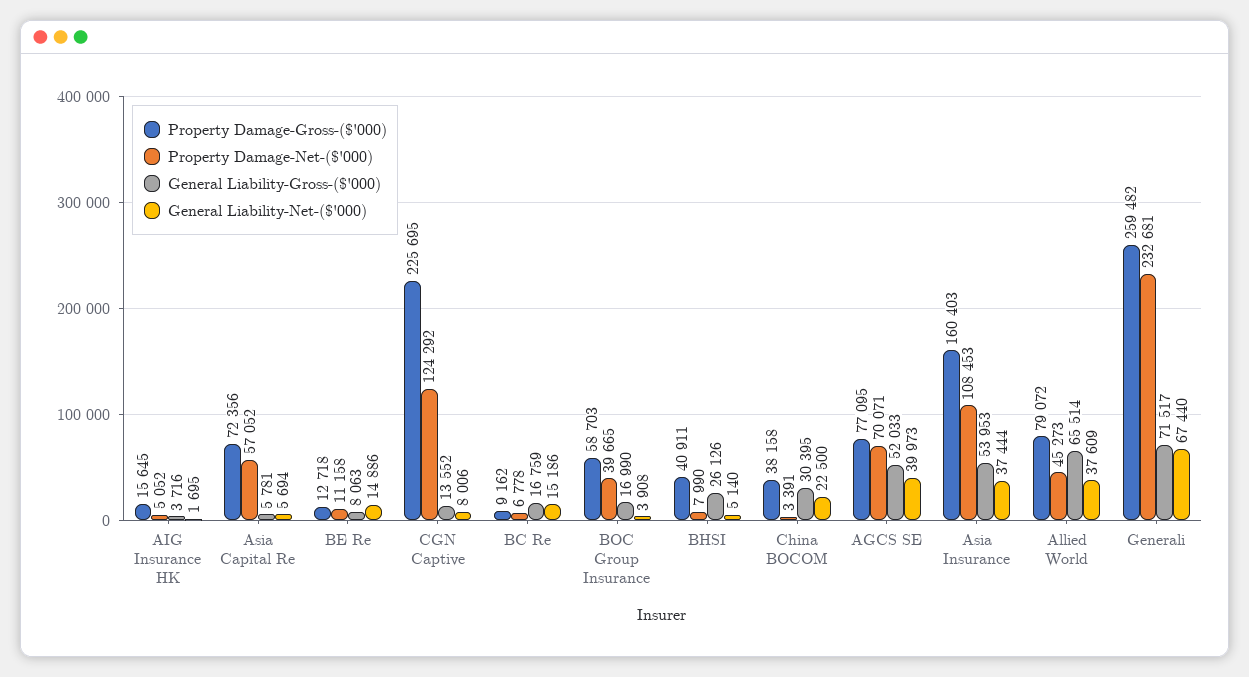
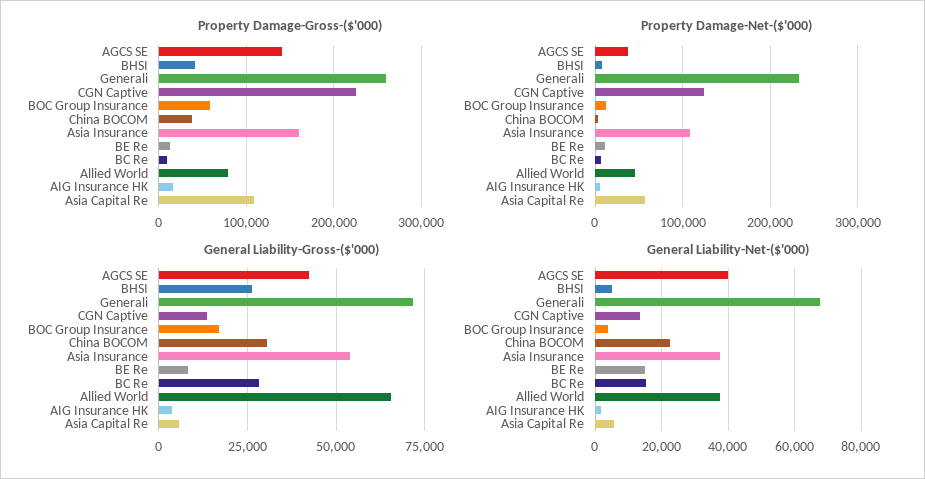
  {
    "Property Damage-Gross-($'000)": {
      "AIG Insurance HK": 15645,
-     "Asia Capital Re": 72356,
+     "Asia Capital Re": 110000,
      "BE Re": 12718,
      "CGN Captive": 225695,
      "BC Re": 9162,
      "BOC Group Insurance": 58703,
      "BHSI": 40911,
      "China BOCOM": 38158,
-     "AGCS SE": 77095,
+     "AGCS SE": 140000,
      "Asia Insurance": 160403,
      "Allied World": 79072,
      "Generali": 259482
    },
    "Property Damage-Net-($'000)": {
      "AIG Insurance HK": 5052,
      "Asia Capital Re": 57052,
      "BE Re": 11158,
      "CGN Captive": 124292,
      "BC Re": 6778,
-     "BOC Group Insurance": 39665,
+     "BOC Group Insurance": 10000,
      "BHSI": 7990,
      "China BOCOM": 3391,
-     "AGCS SE": 70071,
+     "AGCS SE": 40000,
      "Asia Insurance": 108453,
      "Allied World": 45273,
      "Generali": 232681
    },
    "General Liability-Gross-($'000)": {
      "AIG Insurance HK": 3716,
      "Asia Capital Re": 5781,
      "BE Re": 8063,
      "CGN Captive": 13552,
-     "BC Re": 16759,
+     "BC Re": 27500,
      "BOC Group Insurance": 16990,
      "BHSI": 26126,
      "China BOCOM": 30395,
-     "AGCS SE": 52033,
+     "AGCS SE": 42500,
      "Asia Insurance": 53953,
      "Allied World": 65514,
      "Generali": 71517
    },
    "General Liability-Net-($'000)": {
      "AIG Insurance HK": 1695,
      "Asia Capital Re": 5694,
      "BE Re": 14886,
-     "CGN Captive": 8006,
+     "CGN Captive": 14000,
      "BC Re": 15186,
      "BOC Group Insurance": 3908,
      "BHSI": 5140,
      "China BOCOM": 22500,
      "AGCS SE": 39973,
      "Asia Insurance": 37444,
      "Allied World": 37609,
      "Generali": 67440
    }
  }

